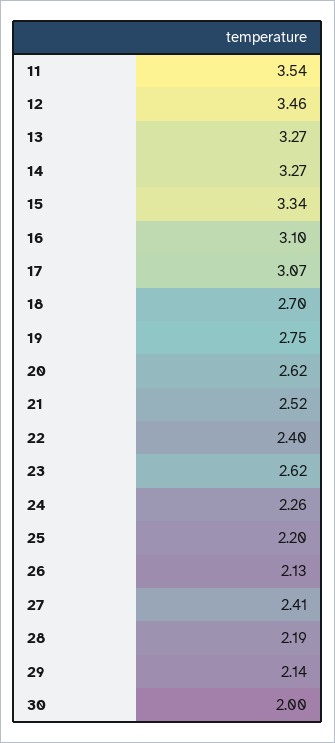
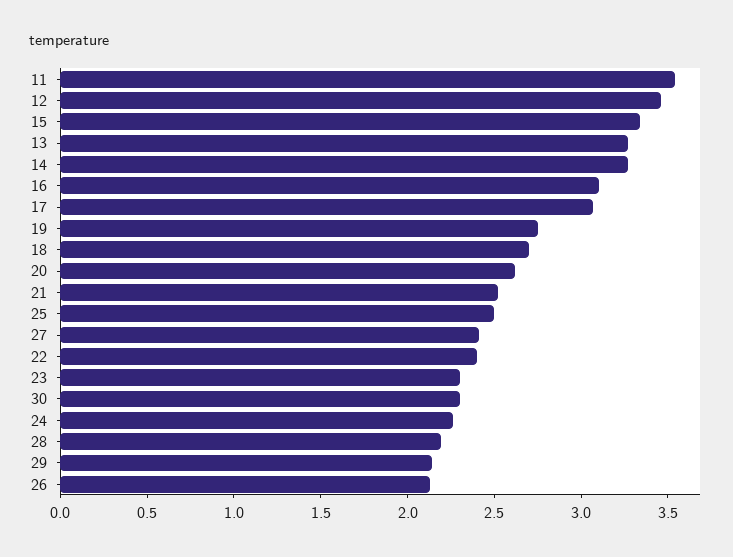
  {
    "11": 3.54,
    "12": 3.46,
    "13": 3.27,
    "14": 3.27,
    "15": 3.34,
    "16": 3.1,
    "17": 3.07,
    "18": 2.7,
    "19": 2.75,
    "20": 2.62,
    "21": 2.52,
    "22": 2.4,
-   "23": 2.62,
+   "23": 2.3,
    "24": 2.26,
-   "25": 2.2,
+   "25": 2.5,
    "26": 2.13,
    "27": 2.41,
    "28": 2.19,
    "29": 2.14,
-   "30": 2
+   "30": 2.3
  }

